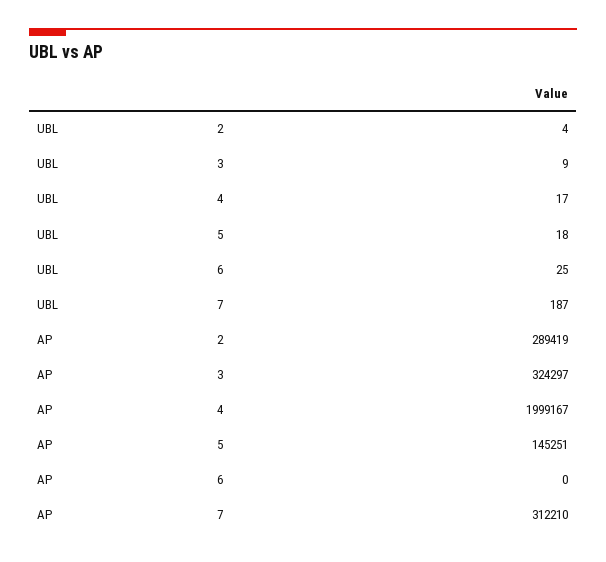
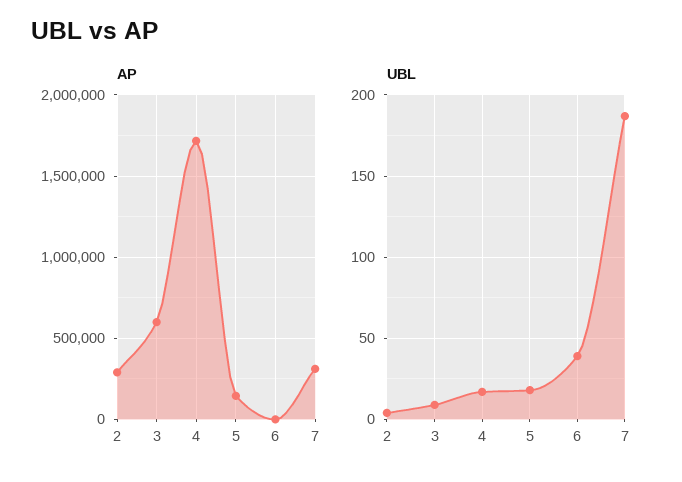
  {
    "UBL": {
      "2": 4,
      "3": 9,
      "4": 17,
      "5": 18,
-     "6": 25,
+     "6": 40,
      "7": 187
    },
    "AP": {
      "2": 289419,
-     "3": 324297,
+     "3": 600000,
-     "4": 1999167,
+     "4": 1700000,
      "5": 145251,
      "6": 0,
      "7": 312210
    }
  }

